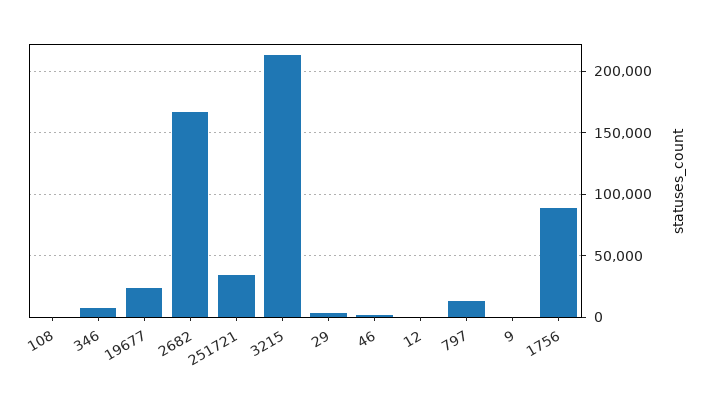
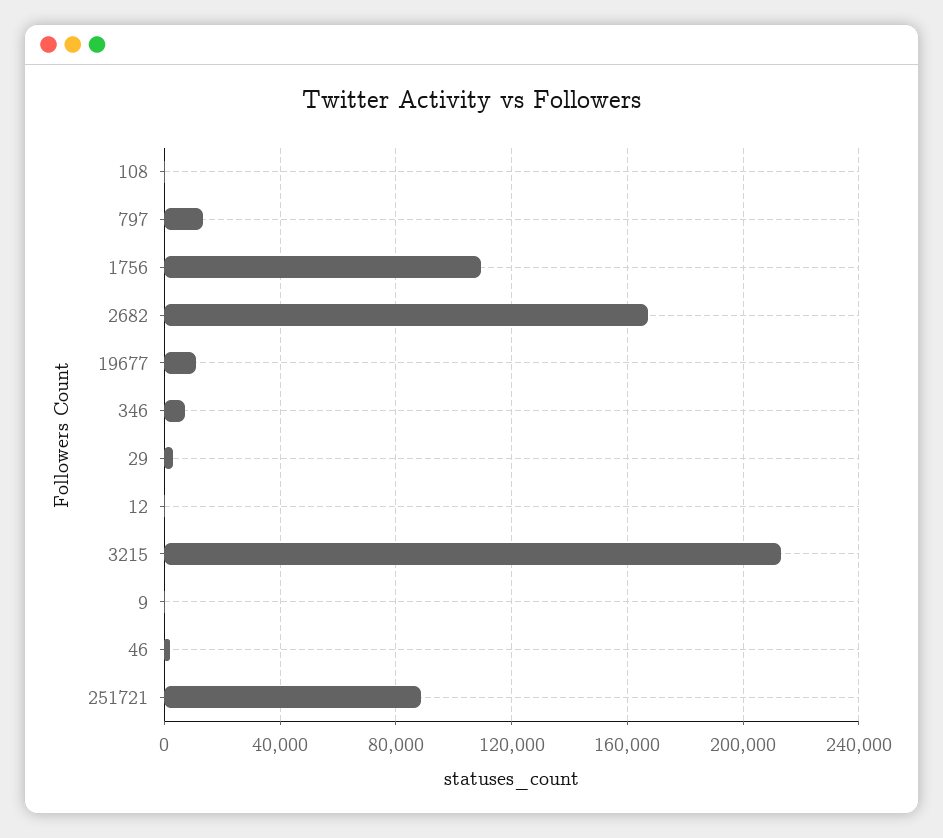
  {
    "108": 0,
    "346": 5000,
-   "19677": 25000,
+   "19677": 10000,
    "2682": 165000,
-   "251721": 35000,
+   "251721": 90000,
    "3215": 215000,
    "29": 5000,
    "46": 0,
    "12": 0,
    "797": 15000,
    "9": 0,
-   "1756": 90000
+   "1756": 110000
  }

